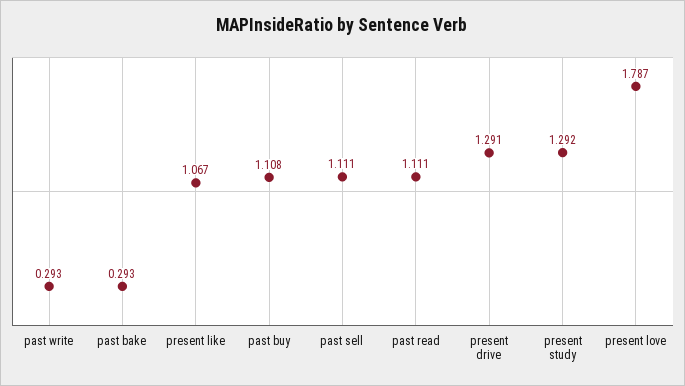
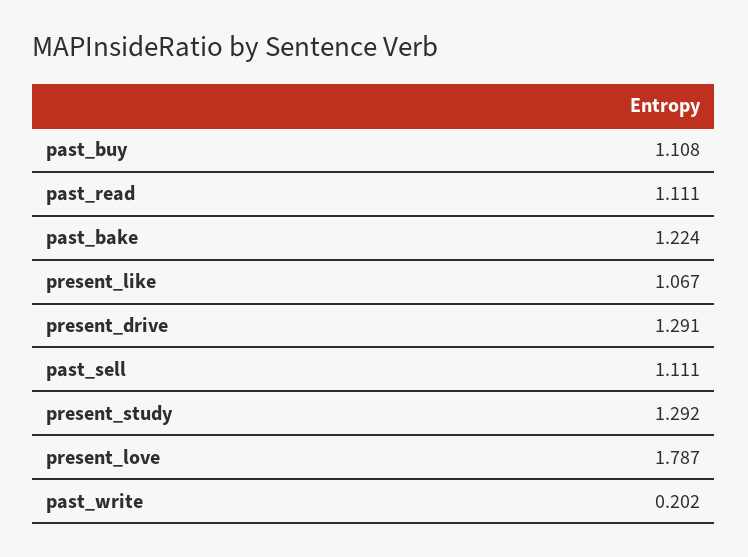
  {
-   "past write": 0.293,
+   "past write": 0.202,
-   "past bake": 0.293,
+   "past bake": 1.224,
    "present like": 1.067,
    "past buy": 1.108,
    "past sell": 1.111,
    "past read": 1.111,
    "present drive": 1.291,
    "present study": 1.292,
    "present love": 1.787
  }

